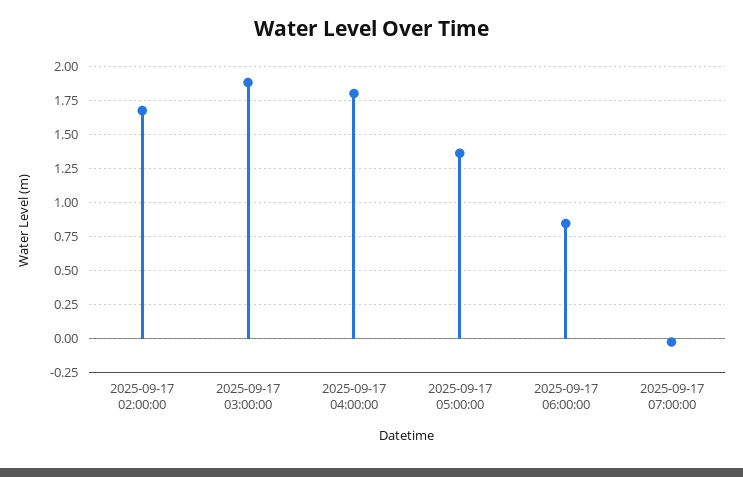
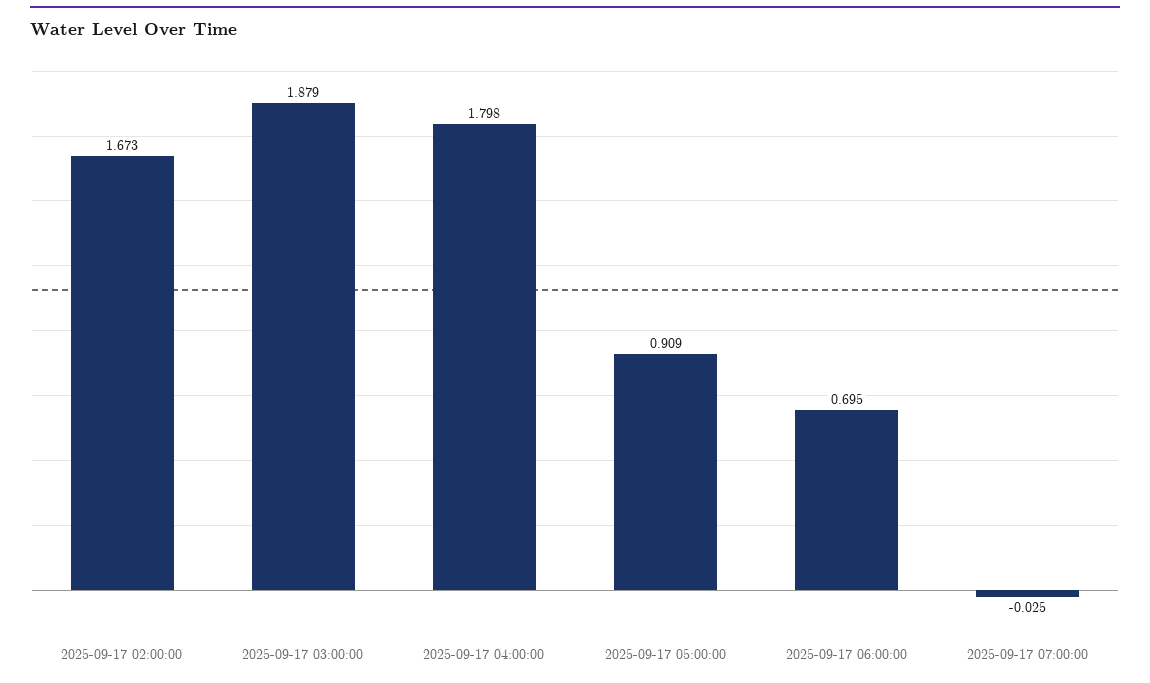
  {
    "2025-09-17 02:00:00": 1.673,
    "2025-09-17 03:00:00": 1.879,
    "2025-09-17 04:00:00": 1.798,
-   "2025-09-17 05:00:00": 1.35,
+   "2025-09-17 05:00:00": 0.909,
-   "2025-09-17 06:00:00": 0.85,
+   "2025-09-17 06:00:00": 0.695,
    "2025-09-17 07:00:00": -0.025
  }

